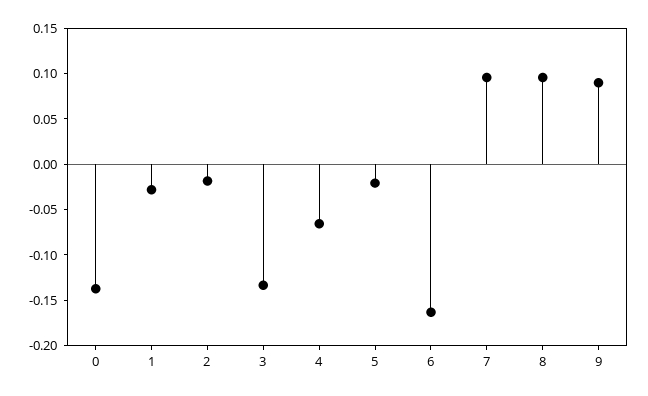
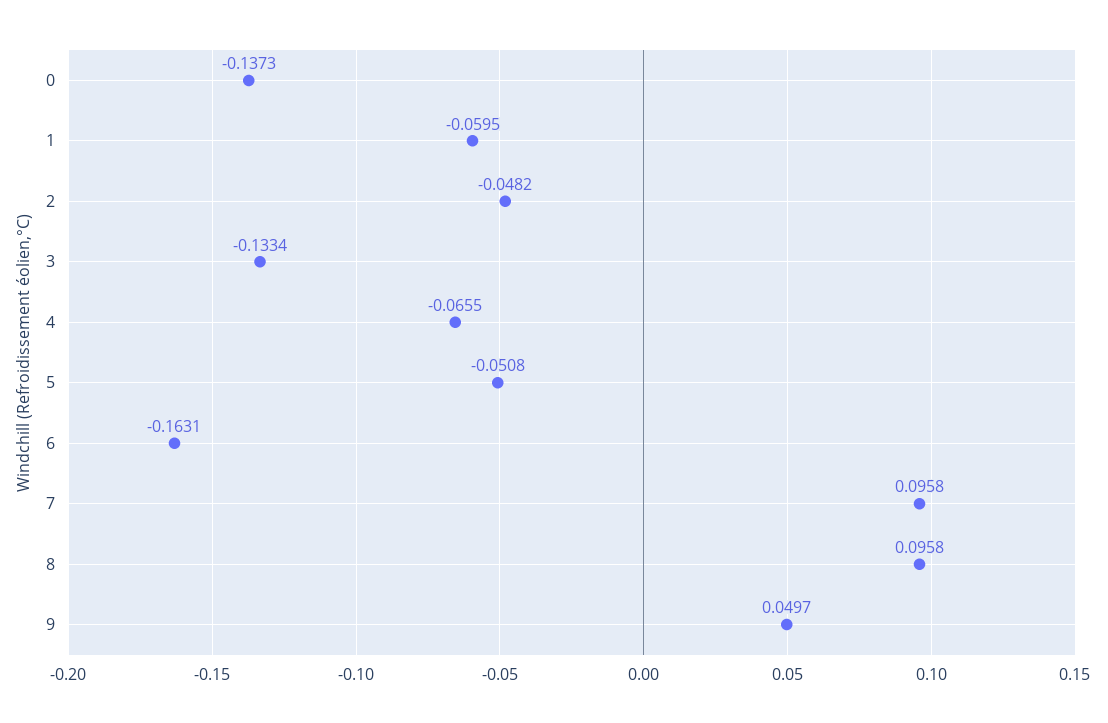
  {
    "0": -0.1373,
-   "1": -0.03,
+   "1": -0.0595,
-   "2": -0.02,
+   "2": -0.0482,
    "3": -0.1334,
    "4": -0.0655,
-   "5": -0.02,
+   "5": -0.0508,
    "6": -0.1631,
    "7": 0.0958,
    "8": 0.0958,
-   "9": 0.09
+   "9": 0.0497
  }

